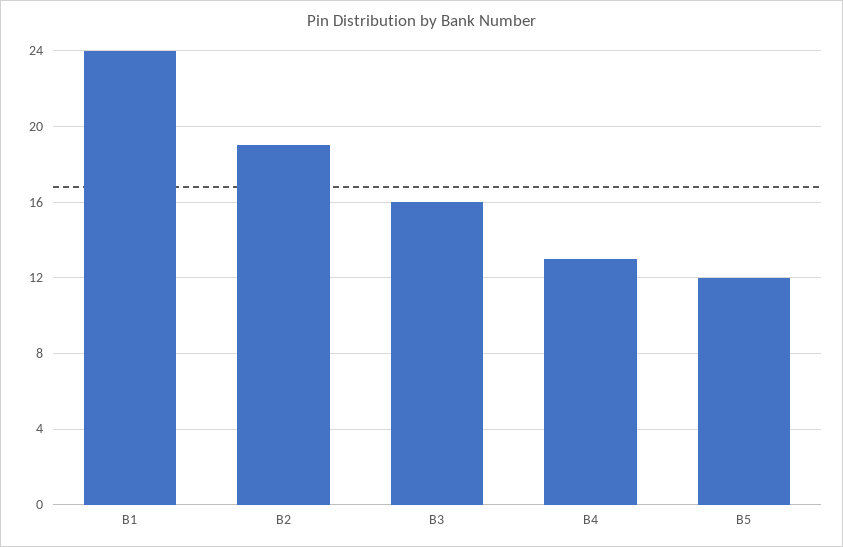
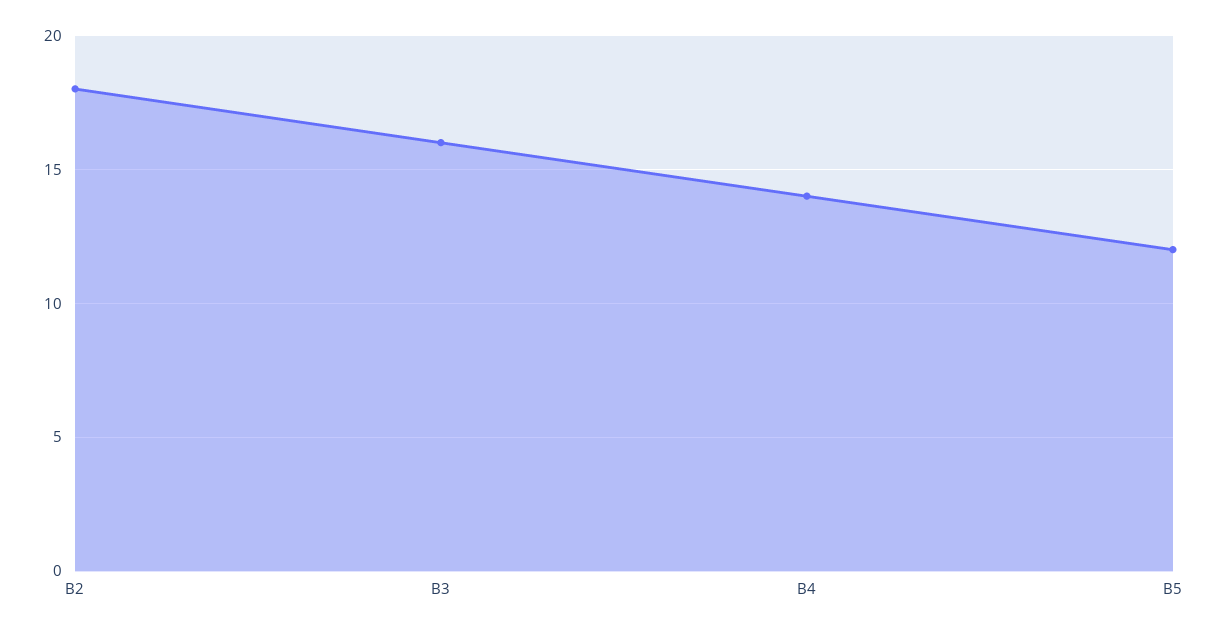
  {
-   "B1": 24,
-   "B2": 19,
+   "B2": 18,
    "B3": 16,
-   "B4": 13,
+   "B4": 14,
    "B5": 12
  }

